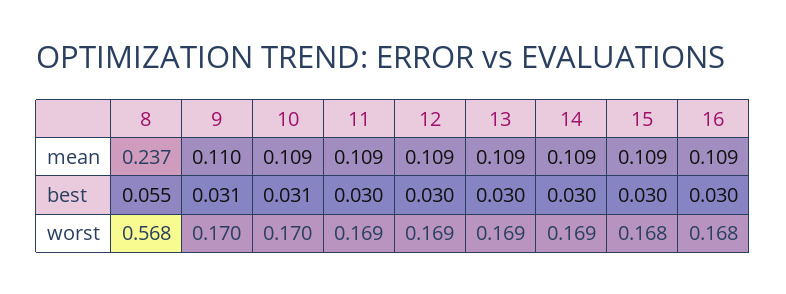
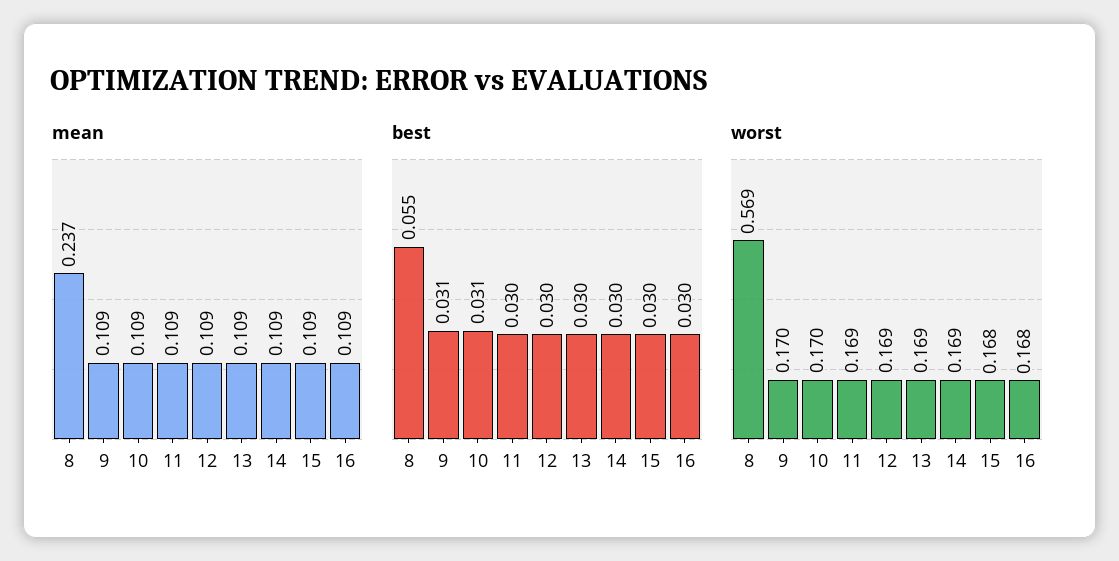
  {
    "mean": {
      "8": 0.237,
-     "9": 0.11,
+     "9": 0.109,
      "10": 0.109,
      "11": 0.109,
      "12": 0.109,
      "13": 0.109,
      "14": 0.109,
      "15": 0.109,
      "16": 0.109
    },
    "best": {
      "8": 0.055,
      "9": 0.031,
      "10": 0.031,
      "11": 0.03,
      "12": 0.03,
      "13": 0.03,
      "14": 0.03,
      "15": 0.03,
      "16": 0.03
    },
    "worst": {
-     "8": 0.568,
+     "8": 0.569,
      "9": 0.17,
      "10": 0.17,
      "11": 0.169,
      "12": 0.169,
      "13": 0.169,
      "14": 0.169,
      "15": 0.168,
      "16": 0.168
    }
  }

